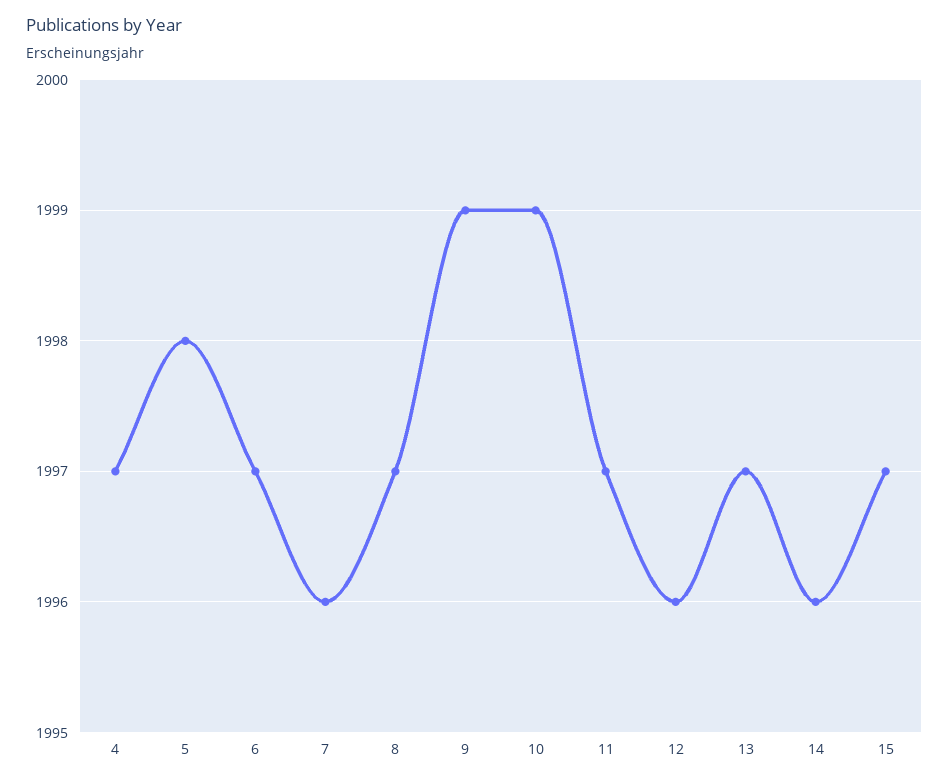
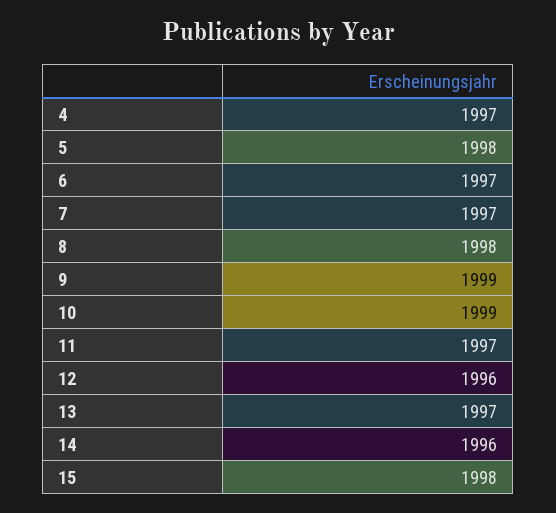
  {
    "4": 1997,
    "5": 1998,
    "6": 1997,
-   "7": 1996,
+   "7": 1997,
-   "8": 1997,
+   "8": 1998,
    "9": 1999,
    "10": 1999,
    "11": 1997,
    "12": 1996,
    "13": 1997,
    "14": 1996,
-   "15": 1997
+   "15": 1998
  }

